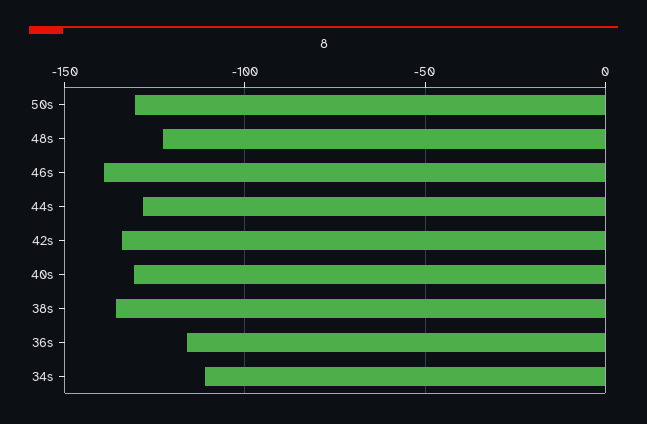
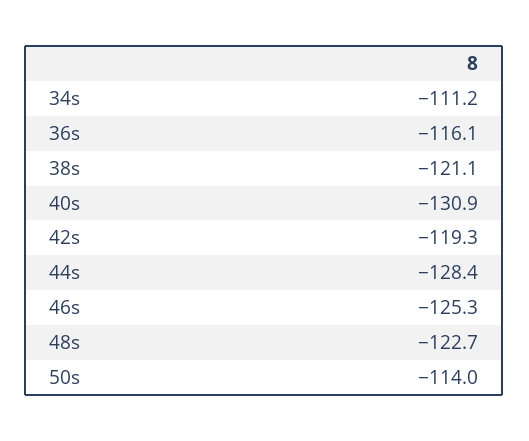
  {
-   "50s": -130,
+   "50s": -114,
    "48s": -122.7,
-   "46s": -140,
+   "46s": -125.3,
    "44s": -128.4,
-   "42s": -135,
+   "42s": -119.3,
    "40s": -130.9,
-   "38s": -135,
+   "38s": -121.1,
    "36s": -116.1,
    "34s": -111.2
  }

